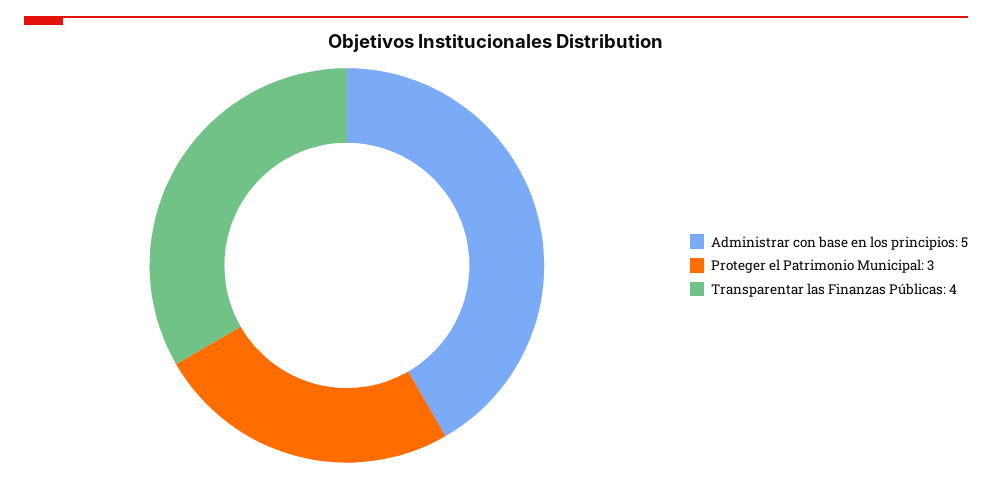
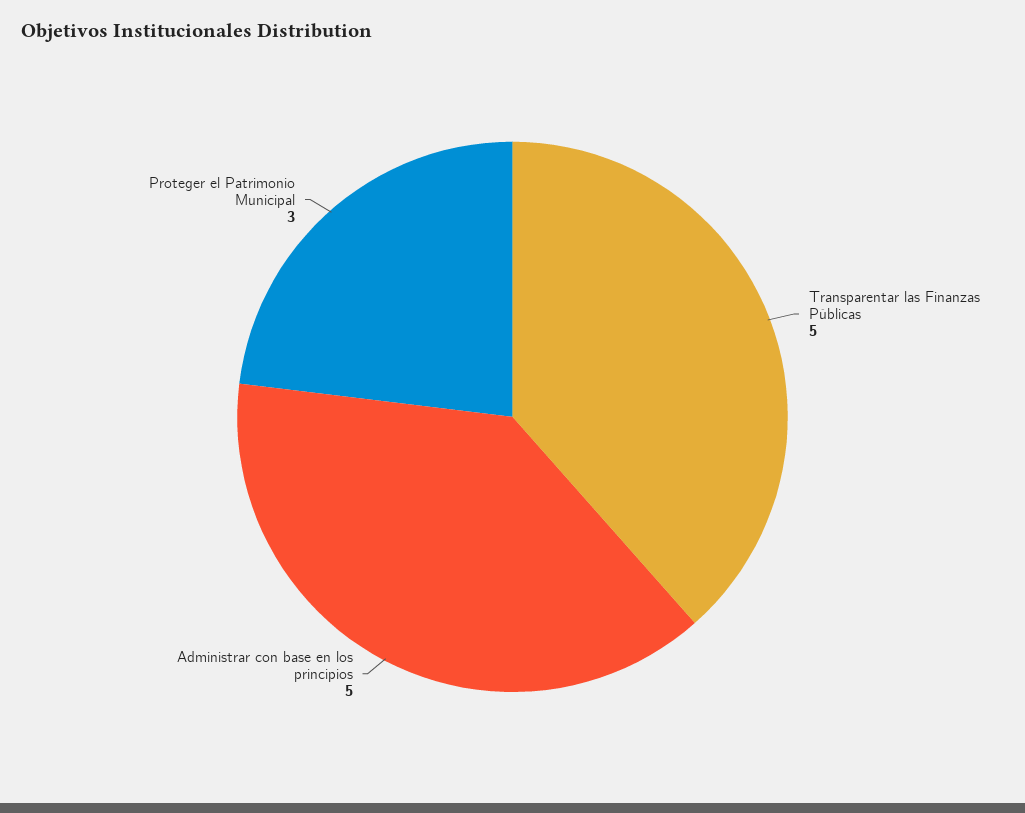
  {
    "Administrar con base en los principios": 5,
    "Proteger el Patrimonio Municipal": 3,
-   "Transparentar las Finanzas Públicas": 4
+   "Transparentar las Finanzas Públicas": 5
  }

